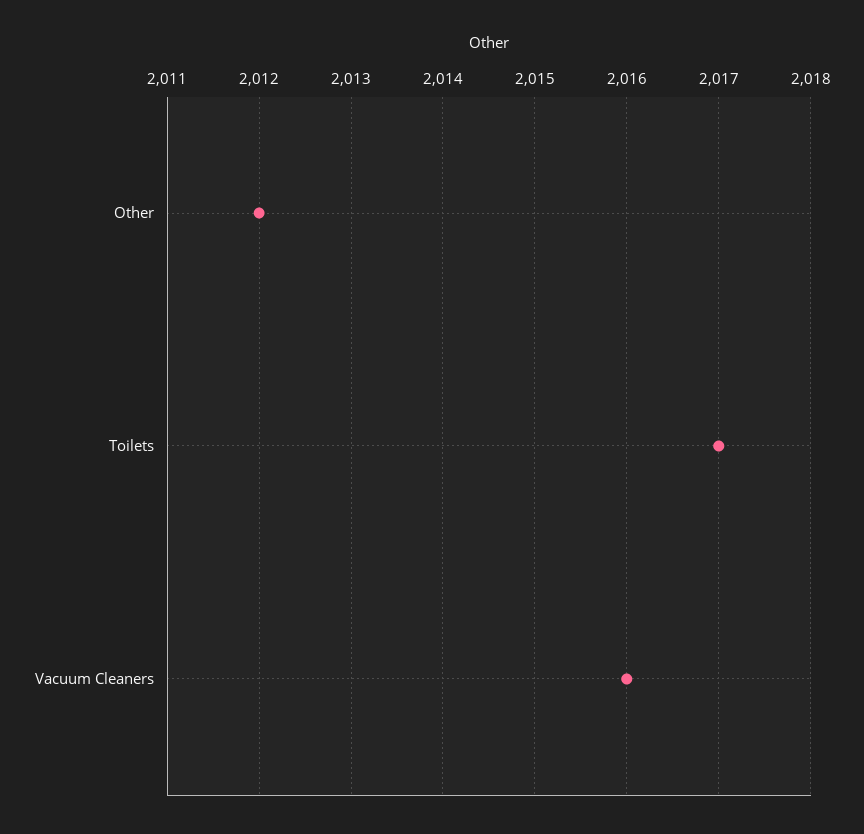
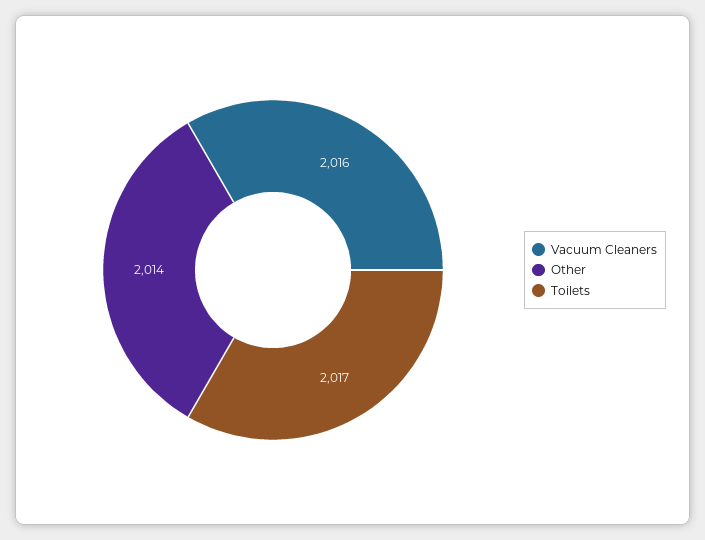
  {
-   "Other": 2012,
+   "Other": 2014,
    "Toilets": 2017,
    "Vacuum Cleaners": 2016
  }

